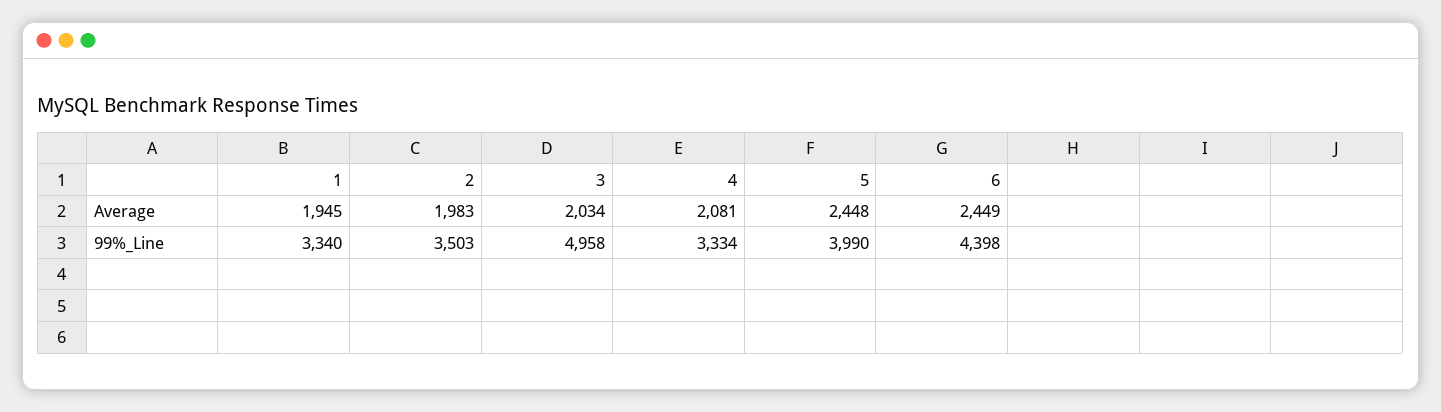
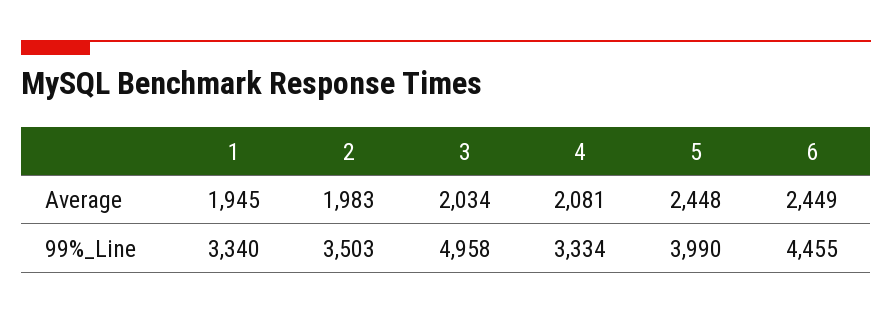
  {
    "1": {
      "Average": 1945,
      "99%_Line": 3340
    },
    "2": {
      "Average": 1983,
      "99%_Line": 3503
    },
    "3": {
      "Average": 2034,
      "99%_Line": 4958
    },
    "4": {
      "Average": 2081,
      "99%_Line": 3334
    },
    "5": {
      "Average": 2448,
      "99%_Line": 3990
    },
    "6": {
      "Average": 2449,
-     "99%_Line": 4398
+     "99%_Line": 4455
    }
  }

